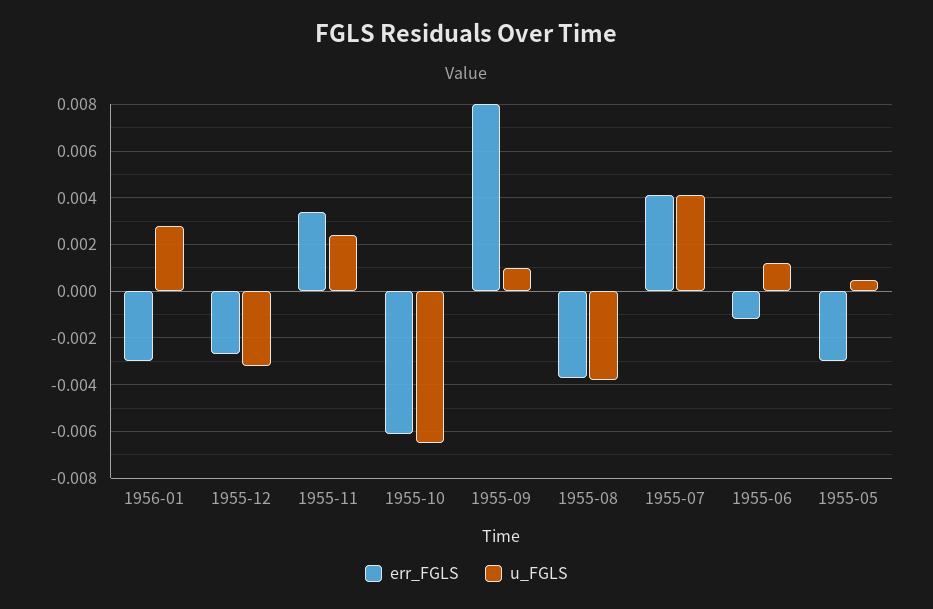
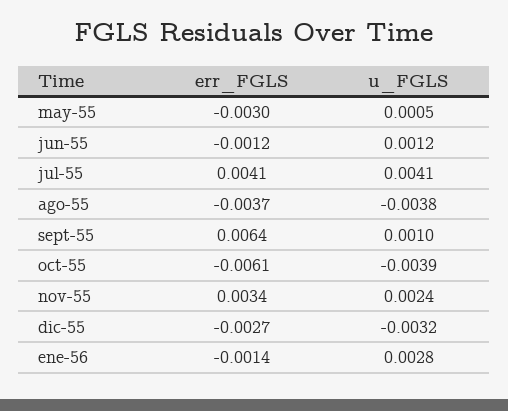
  {
    "err_FGLS": {
-     "1956-01": -0.003,
+     "1956-01": -0.0014,
      "1955-12": -0.0027,
      "1955-11": 0.0034,
      "1955-10": -0.0061,
-     "1955-09": 0.008,
+     "1955-09": 0.0064,
      "1955-08": -0.0037,
      "1955-07": 0.0041,
      "1955-06": -0.0012,
      "1955-05": -0.003
    },
    "u_FGLS": {
      "1956-01": 0.0028,
      "1955-12": -0.0032,
      "1955-11": 0.0024,
-     "1955-10": -0.0065,
+     "1955-10": -0.0039,
      "1955-09": 0.001,
      "1955-08": -0.0038,
      "1955-07": 0.0041,
      "1955-06": 0.0012,
      "1955-05": 0.0005
    }
  }

